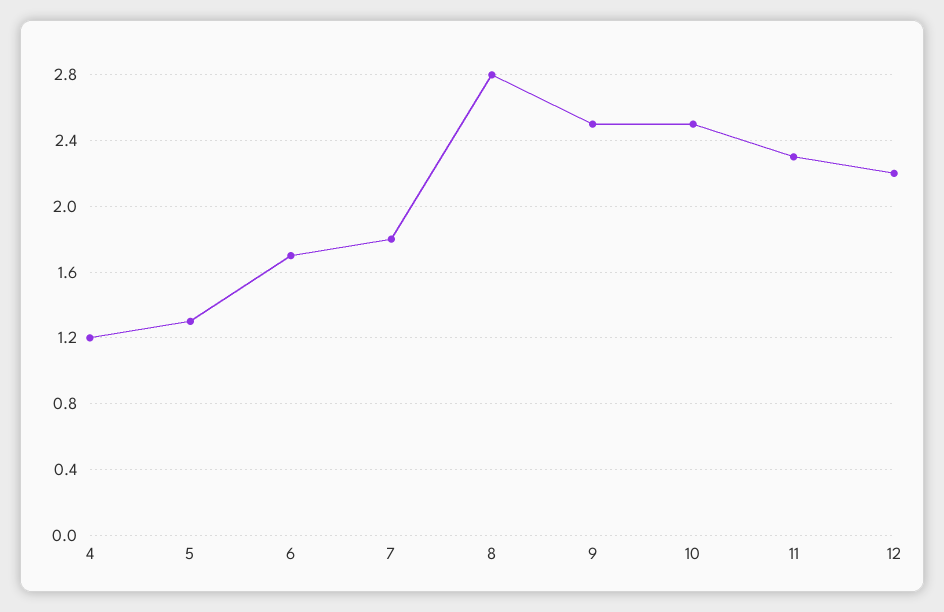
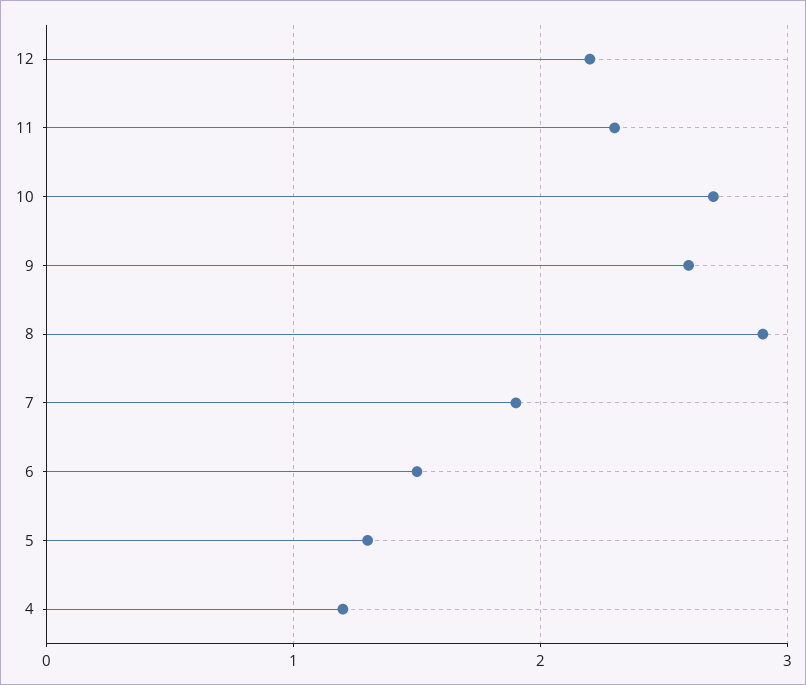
  {
    "4": 1.2,
    "5": 1.3,
-   "6": 1.7,
+   "6": 1.5,
-   "7": 1.8,
+   "7": 1.9,
-   "8": 2.8,
+   "8": 2.9,
-   "9": 2.5,
+   "9": 2.6,
-   "10": 2.5,
+   "10": 2.7,
    "11": 2.3,
    "12": 2.2
  }

